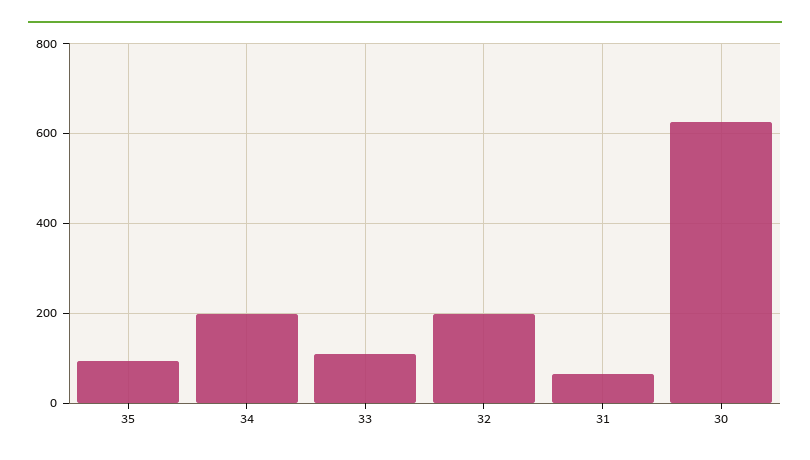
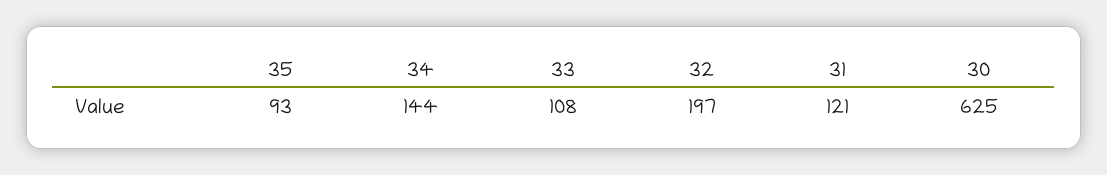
  {
    "35": 93,
-   "34": 200,
+   "34": 144,
    "33": 108,
    "32": 197,
-   "31": 60,
+   "31": 121,
    "30": 625
  }

